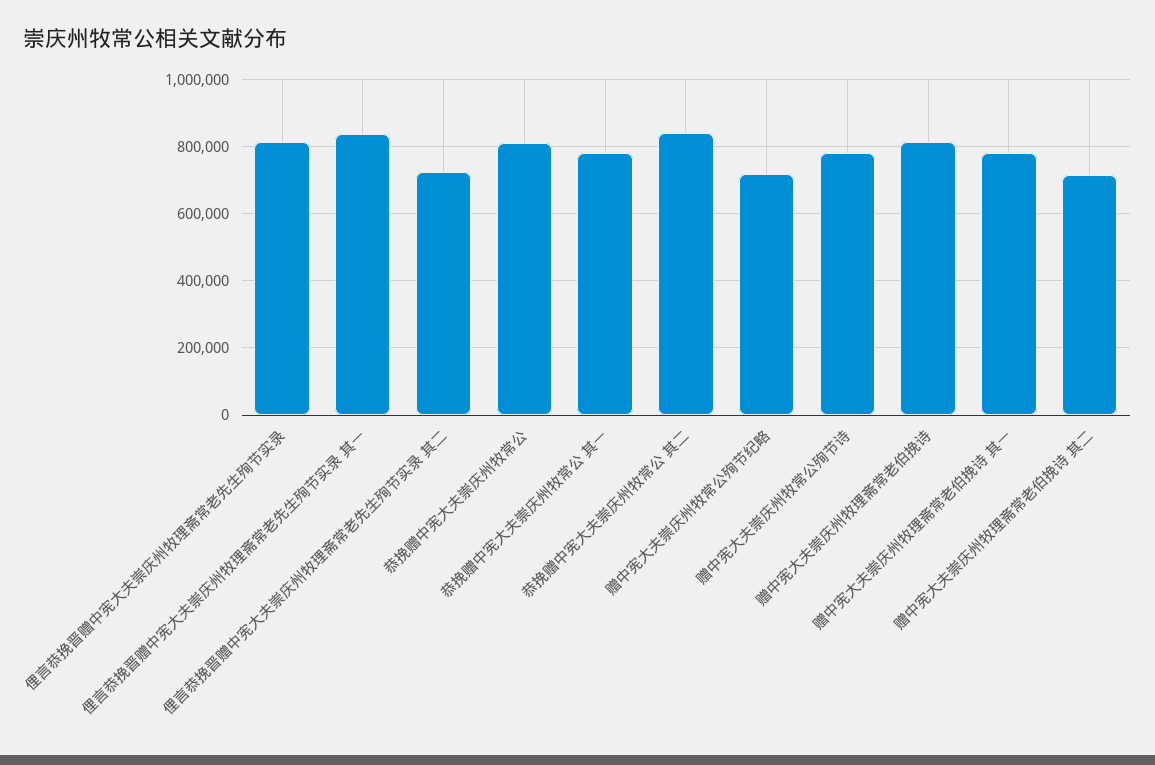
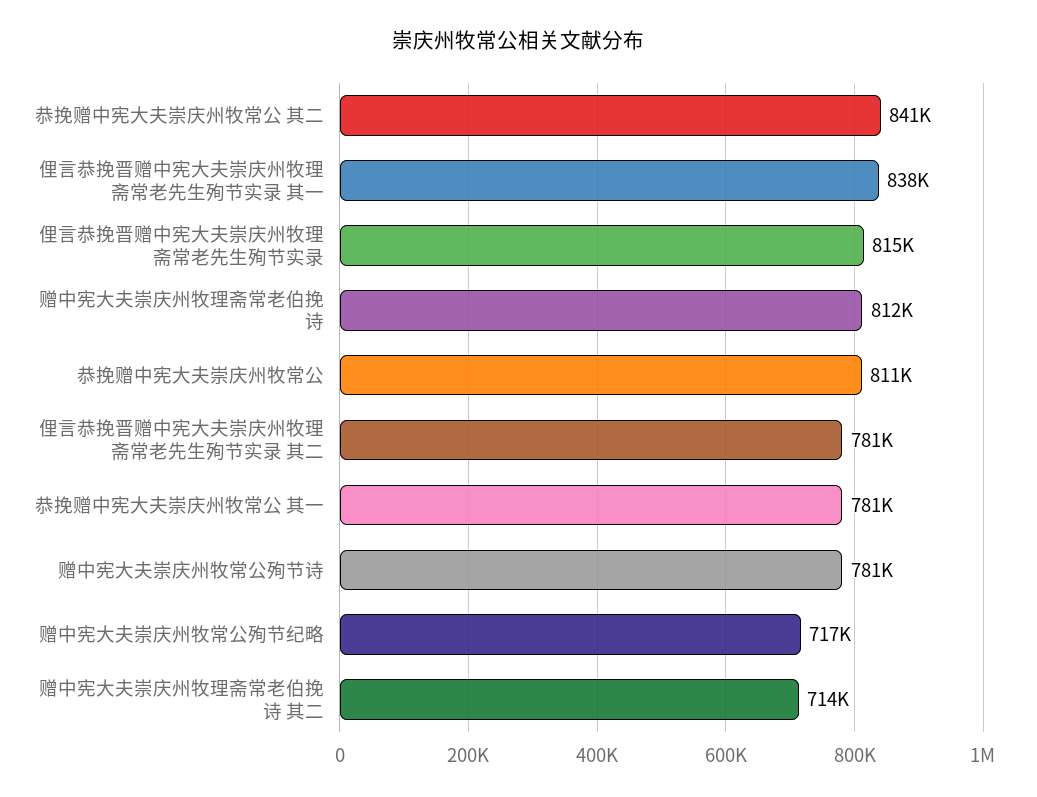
  {
    "俚言恭挽晋赠中宪大夫崇庆州牧理斋常老先生殉节实录": 815000,
    "俚言恭挽晋赠中宪大夫崇庆州牧理斋常老先生殉节实录 其一": 838000,
-   "俚言恭挽晋赠中宪大夫崇庆州牧理斋常老先生殉节实录 其二": 720000,
+   "俚言恭挽晋赠中宪大夫崇庆州牧理斋常老先生殉节实录 其二": 781000,
    "恭挽赠中宪大夫崇庆州牧常公": 811000,
    "恭挽赠中宪大夫崇庆州牧常公 其一": 781000,
    "恭挽赠中宪大夫崇庆州牧常公 其二": 841000,
    "赠中宪大夫崇庆州牧常公殉节纪略": 717000,
    "赠中宪大夫崇庆州牧常公殉节诗": 781000,
    "赠中宪大夫崇庆州牧理斋常老伯挽诗": 812000,
-   "赠中宪大夫崇庆州牧理斋常老伯挽诗 其一": 780000,
    "赠中宪大夫崇庆州牧理斋常老伯挽诗 其二": 714000
  }

